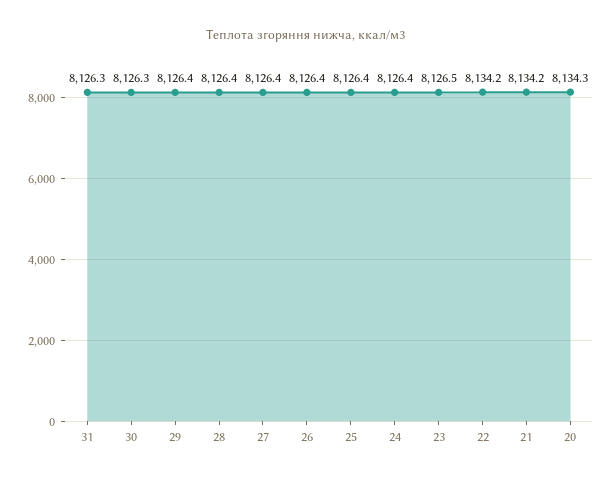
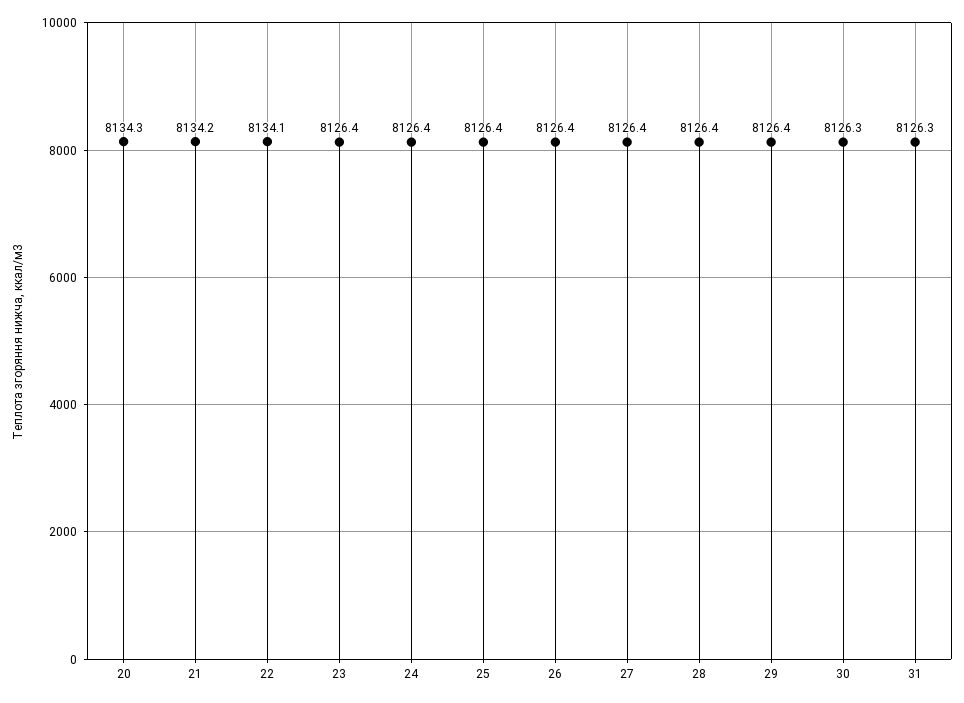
  {
    "31": 8126.3,
    "30": 8126.3,
    "29": 8126.4,
    "28": 8126.4,
    "27": 8126.4,
    "26": 8126.4,
    "25": 8126.4,
    "24": 8126.4,
-   "23": 8126.5,
+   "23": 8126.4,
-   "22": 8134.2,
+   "22": 8134.1,
    "21": 8134.2,
    "20": 8134.3
  }

